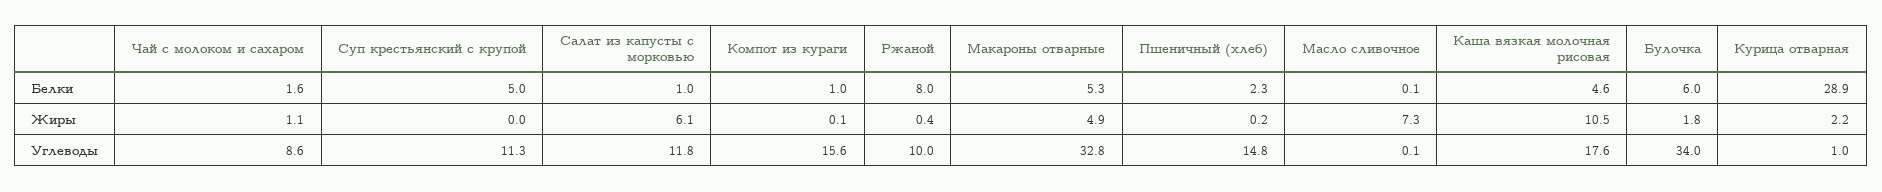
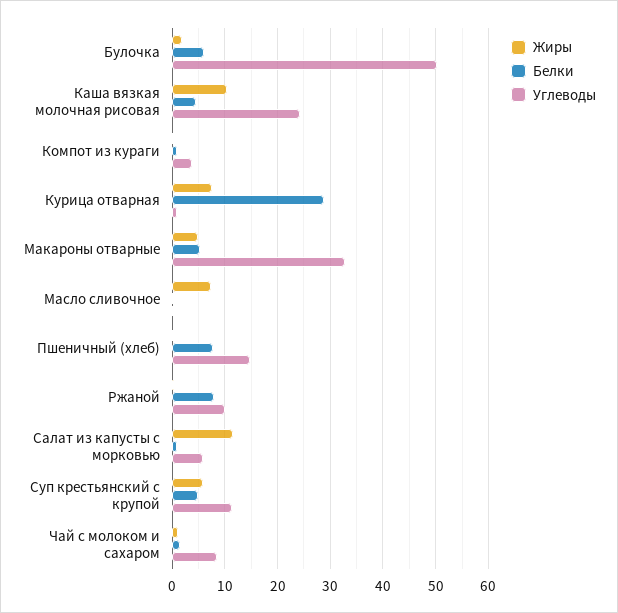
  {
    "Белки": {
      "Чай с молоком и сахаром": 1.6,
      "Суп крестьянский с крупой": 5,
      "Салат из капусты с морковью": 1,
      "Компот из кураги": 1,
      "Ржаной": 8,
      "Макароны отварные": 5.3,
-     "Пшеничный (хлеб)": 2.3,
+     "Пшеничный (хлеб)": 8,
      "Масло сливочное": 0.1,
      "Каша вязкая молочная рисовая": 4.6,
      "Булочка": 6,
      "Курица отварная": 28.9
    },
    "Жиры": {
      "Чай с молоком и сахаром": 1.1,
-     "Суп крестьянский с крупой": 0,
+     "Суп крестьянский с крупой": 6,
-     "Салат из капусты с морковью": 6.1,
+     "Салат из капусты с морковью": 12,
      "Компот из кураги": 0.1,
      "Ржаной": 0.4,
      "Макароны отварные": 4.9,
      "Пшеничный (хлеб)": 0.2,
      "Масло сливочное": 7.3,
      "Каша вязкая молочная рисовая": 10.5,
      "Булочка": 1.8,
-     "Курица отварная": 2.2
+     "Курица отварная": 8
    },
    "Углеводы": {
      "Чай с молоком и сахаром": 8.6,
      "Суп крестьянский с крупой": 11.3,
-     "Салат из капусты с морковью": 11.8,
+     "Салат из капусты с морковью": 6,
-     "Компот из кураги": 15.6,
+     "Компот из кураги": 4,
      "Ржаной": 10,
      "Макароны отварные": 32.8,
      "Пшеничный (хлеб)": 14.8,
      "Масло сливочное": 0.1,
-     "Каша вязкая молочная рисовая": 17.6,
+     "Каша вязкая молочная рисовая": 24,
-     "Булочка": 34,
+     "Булочка": 50,
      "Курица отварная": 1
    }
  }

